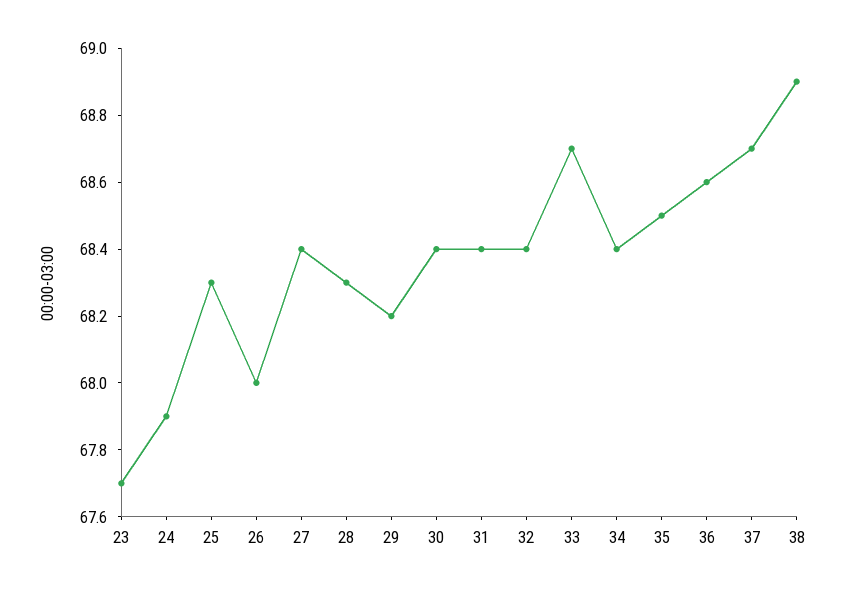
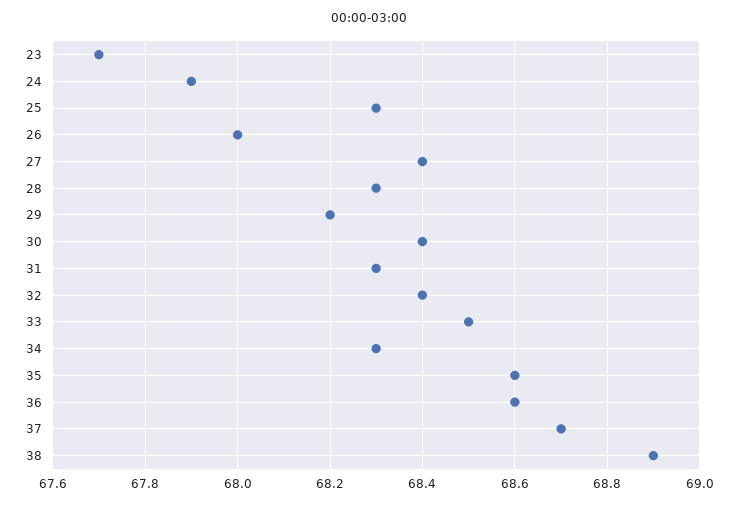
  {
    "23": 67.7,
    "24": 67.9,
    "25": 68.3,
    "26": 68,
    "27": 68.4,
    "28": 68.3,
    "29": 68.2,
    "30": 68.4,
-   "31": 68.4,
+   "31": 68.3,
    "32": 68.4,
-   "33": 68.7,
+   "33": 68.5,
-   "34": 68.4,
+   "34": 68.3,
-   "35": 68.5,
+   "35": 68.6,
    "36": 68.6,
    "37": 68.7,
    "38": 68.9
  }

